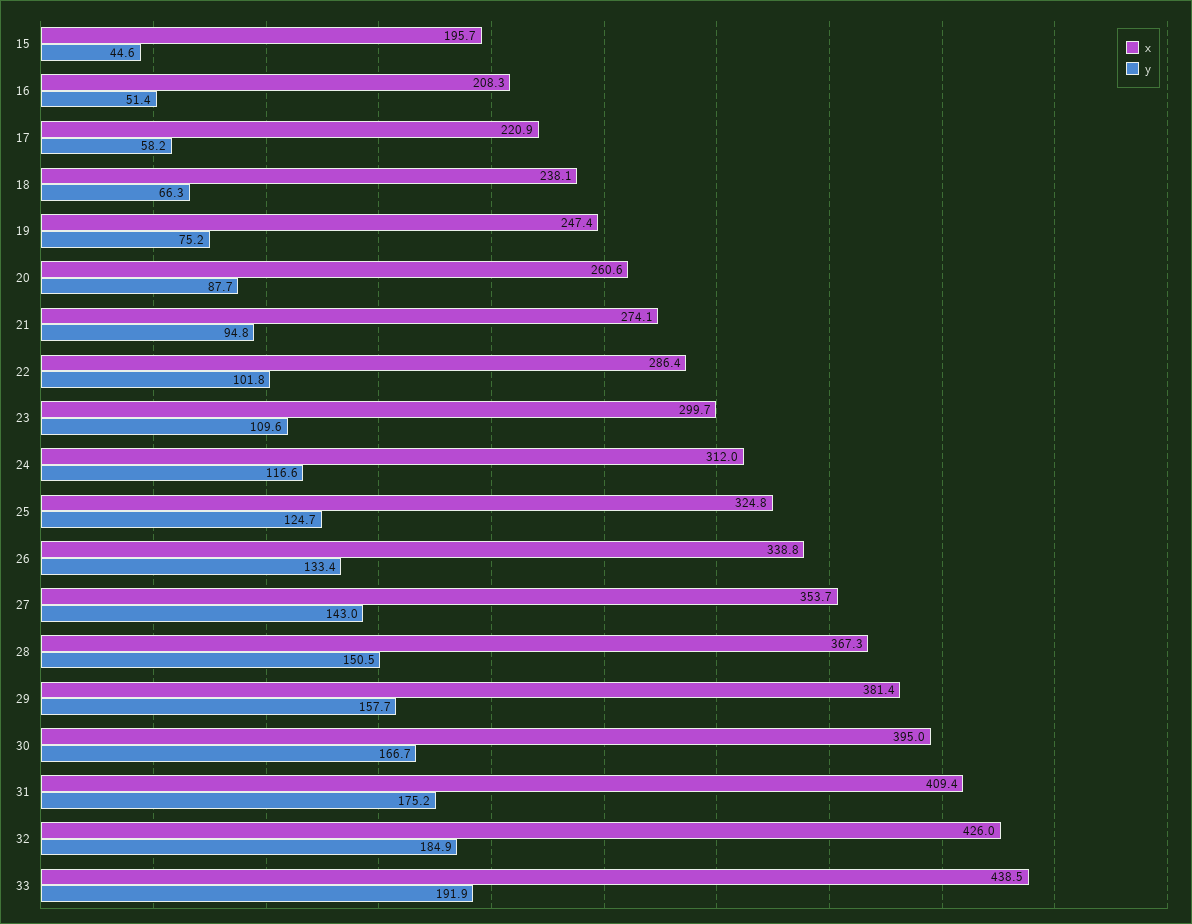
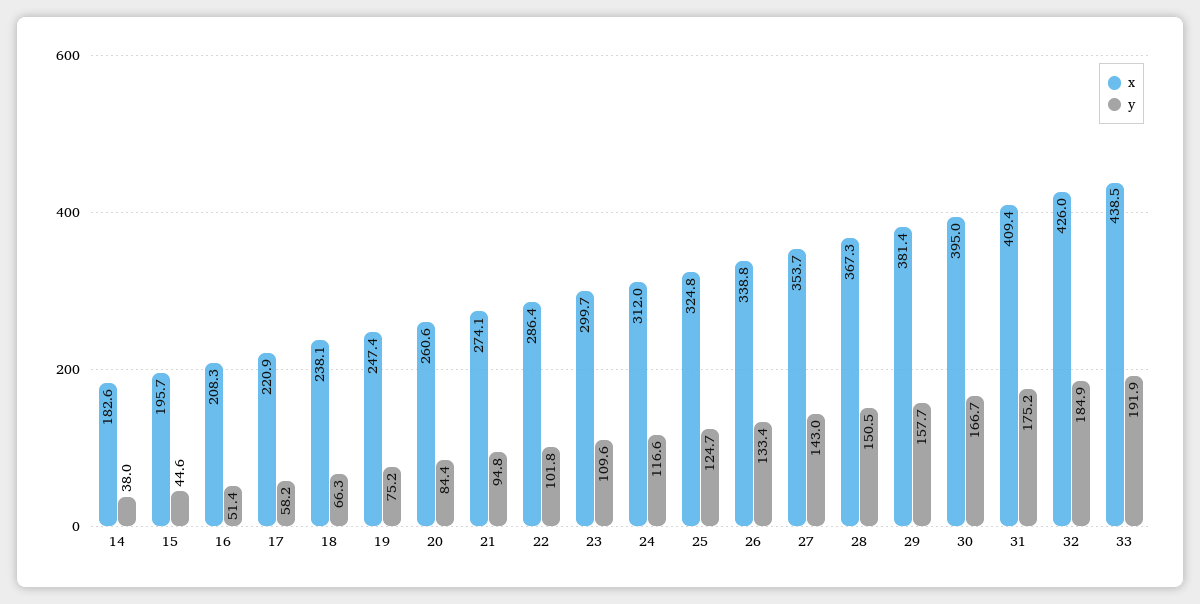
  {
    "x": {
      "15": 195.7,
      "16": 208.3,
      "17": 220.9,
      "18": 238.1,
      "19": 247.4,
      "20": 260.6,
      "21": 274.1,
      "22": 286.4,
      "23": 299.7,
      "24": 312,
      "25": 324.8,
      "26": 338.8,
      "27": 353.7,
      "28": 367.3,
      "29": 381.4,
      "30": 395,
      "31": 409.4,
      "32": 426,
-     "33": 438.5
+     "33": 438.5,
+     "14": 182.6
    },
    "y": {
      "15": 44.6,
      "16": 51.4,
      "17": 58.2,
      "18": 66.3,
      "19": 75.2,
-     "20": 87.7,
+     "20": 84.4,
      "21": 94.8,
      "22": 101.8,
      "23": 109.6,
      "24": 116.6,
      "25": 124.7,
      "26": 133.4,
      "27": 143,
      "28": 150.5,
      "29": 157.7,
      "30": 166.7,
      "31": 175.2,
      "32": 184.9,
-     "33": 191.9
+     "33": 191.9,
+     "14": 38
    }
  }

